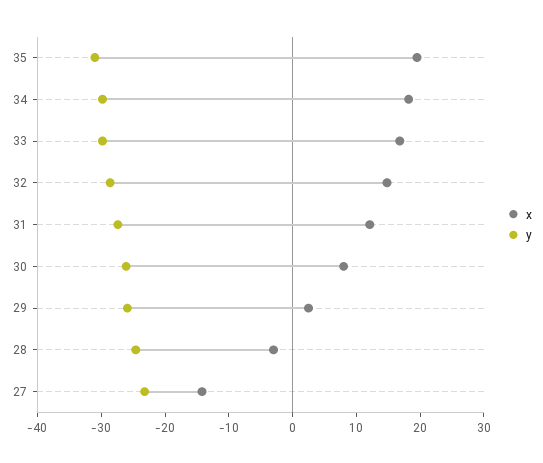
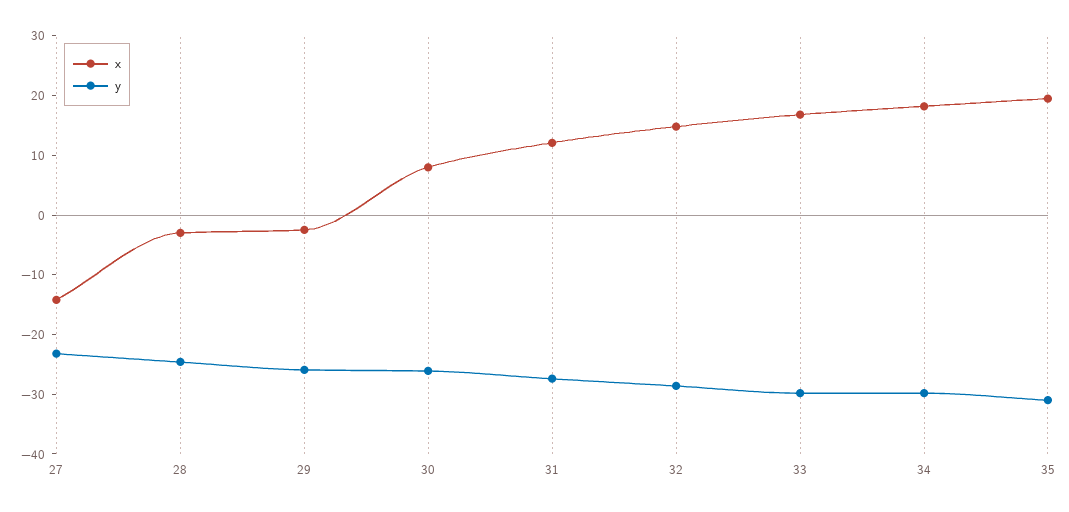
  {
    "x": {
      "35": 20,
      "34": 18,
      "33": 16,
      "32": 14,
      "31": 12,
      "30": 8,
-     "29": 2,
+     "29": -2,
      "28": -4,
      "27": -14
    },
    "y": {
      "35": -32,
      "34": -30,
      "33": -30,
      "32": -28,
      "31": -28,
      "30": -26,
      "29": -26,
      "28": -24,
      "27": -24
    }
  }

